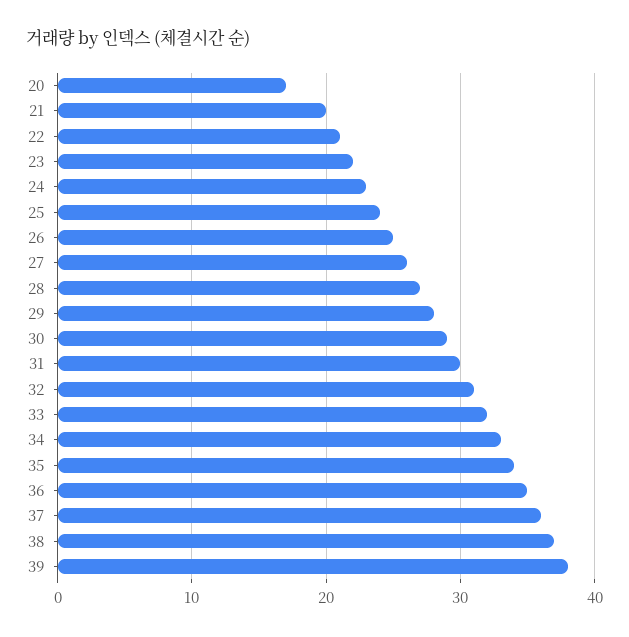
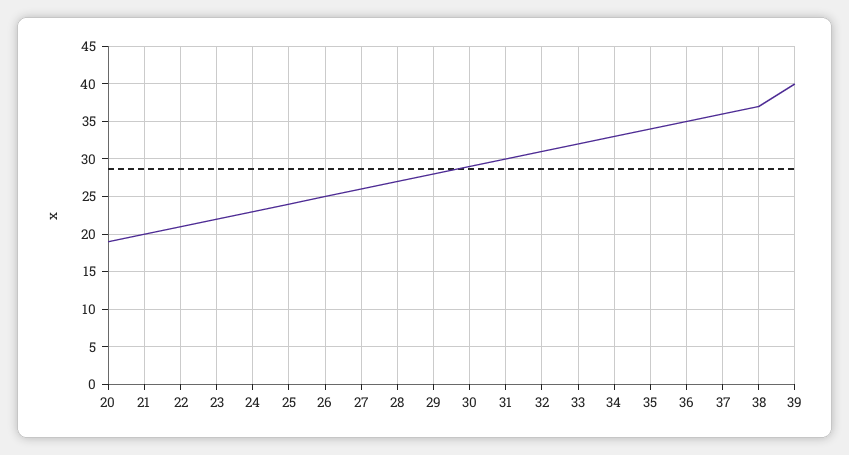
  {
-   "20": 17,
+   "20": 19,
    "21": 20,
    "22": 21,
    "23": 22,
    "24": 23,
    "25": 24,
    "26": 25,
    "27": 26,
    "28": 27,
    "29": 28,
    "30": 29,
    "31": 30,
    "32": 31,
    "33": 32,
    "34": 33,
    "35": 34,
    "36": 35,
    "37": 36,
    "38": 37,
-   "39": 38
+   "39": 40
  }

